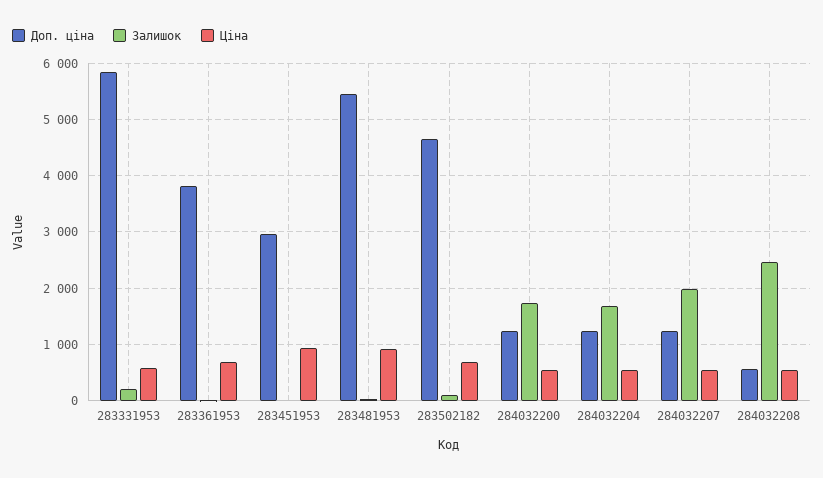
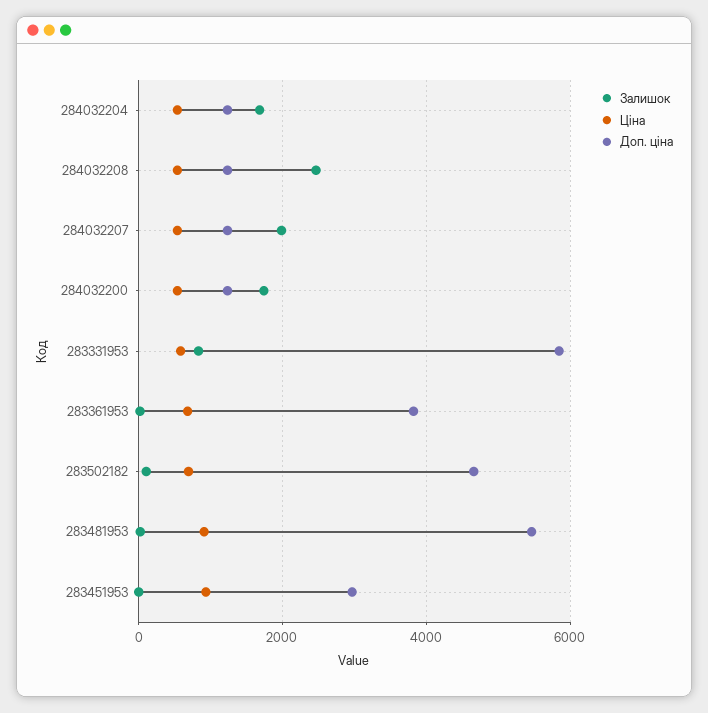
  {
    "Доп. ціна": {
      "283331953": 5800,
      "283361953": 3800,
      "283451953": 3000,
      "283481953": 5400,
      "283502182": 4600,
      "284032200": 1200,
      "284032204": 1200,
      "284032207": 1200,
-     "284032208": 600
+     "284032208": 1200
    },
    "Залишок": {
-     "283331953": 200,
+     "283331953": 800,
      "283361953": 0,
      "283451953": 0,
      "283481953": 0,
      "283502182": 200,
      "284032200": 1800,
      "284032204": 1600,
      "284032207": 2000,
      "284032208": 2400
    },
    "Ціна": {
      "283331953": 600,
      "283361953": 600,
      "283451953": 1000,
      "283481953": 1000,
      "283502182": 600,
      "284032200": 600,
      "284032204": 600,
      "284032207": 600,
      "284032208": 600
    }
  }

